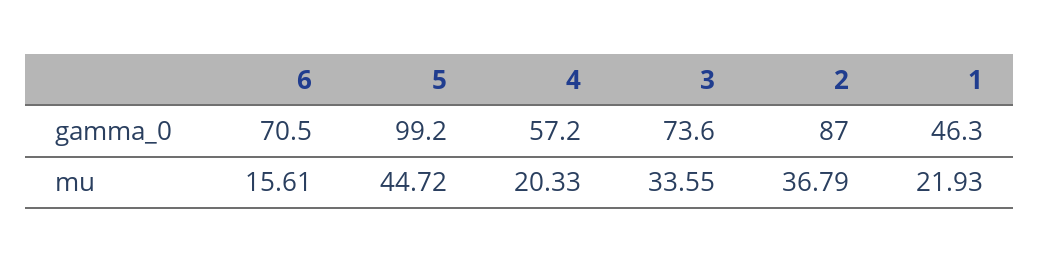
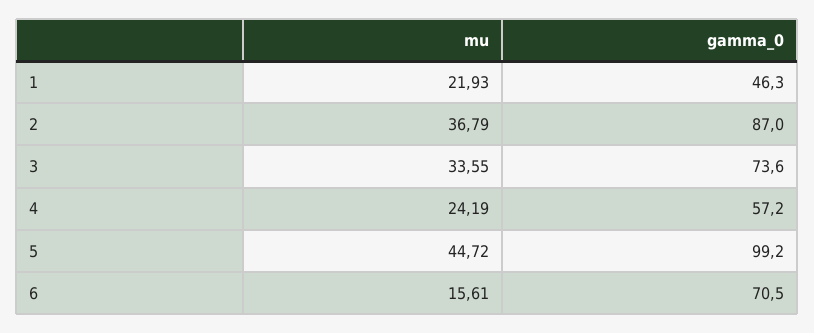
  {
    "6": {
      "gamma_0": 70.5,
      "mu": 15.61
    },
    "5": {
      "gamma_0": 99.2,
      "mu": 44.72
    },
    "4": {
      "gamma_0": 57.2,
-     "mu": 20.33
+     "mu": 24.19
    },
    "3": {
      "gamma_0": 73.6,
      "mu": 33.55
    },
    "2": {
      "gamma_0": 87,
      "mu": 36.79
    },
    "1": {
      "gamma_0": 46.3,
      "mu": 21.93
    }
  }

